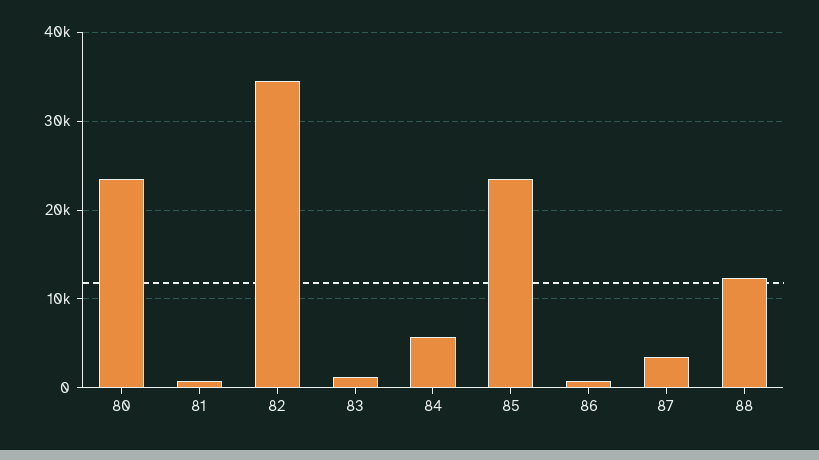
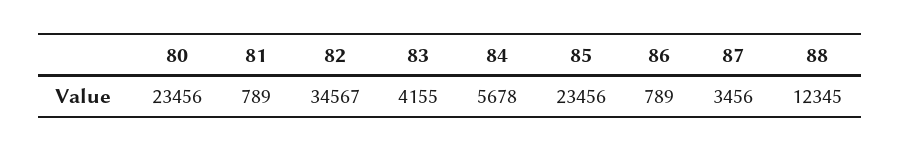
  {
    "80": 23456,
    "81": 789,
    "82": 34567,
-   "83": 1000,
+   "83": 4155,
    "84": 5678,
    "85": 23456,
    "86": 789,
    "87": 3456,
    "88": 12345
  }

